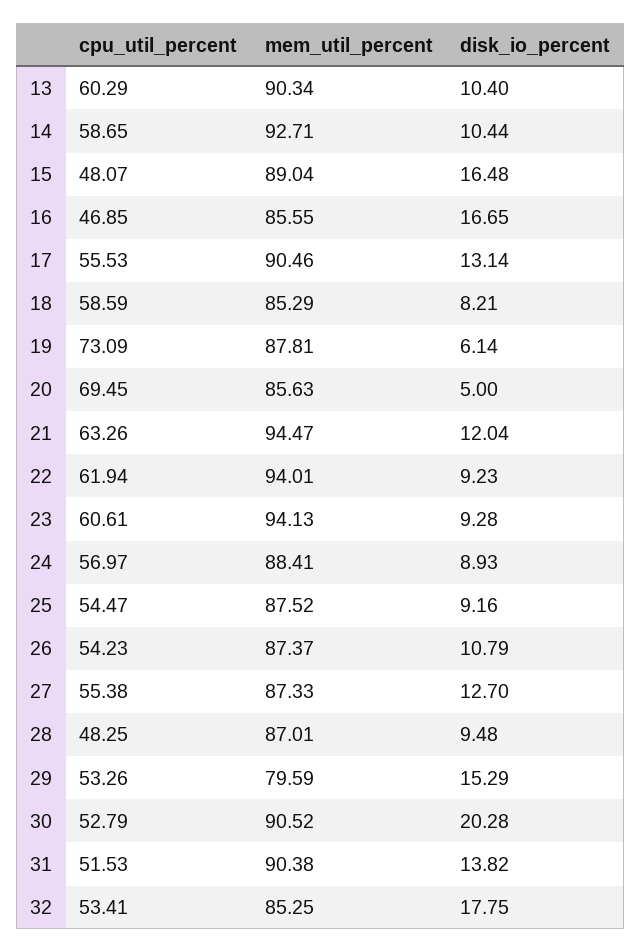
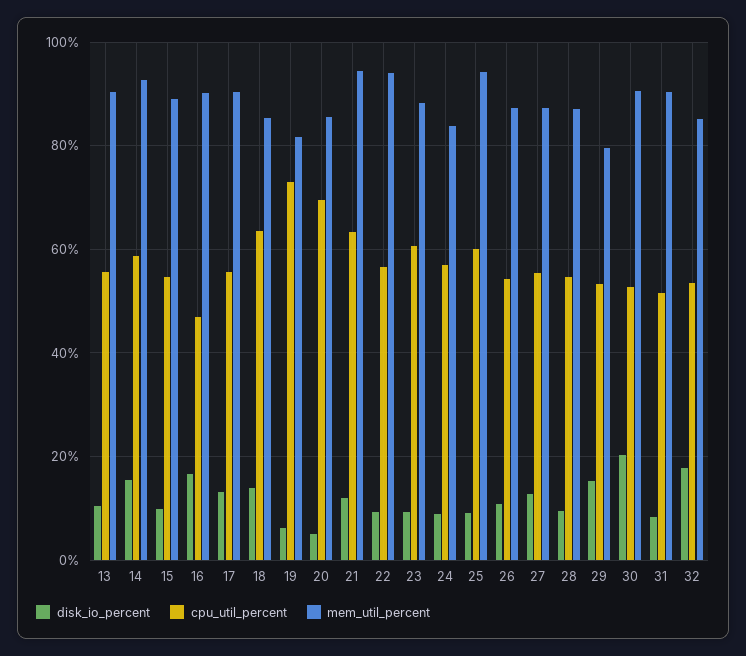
  {
    "cpu_util_percent": {
-     "13": 60.29,
+     "13": 56,
      "14": 58.65,
-     "15": 48.07,
+     "15": 54,
      "16": 46.85,
      "17": 55.53,
-     "18": 58.59,
+     "18": 64,
      "19": 73.09,
      "20": 69.45,
      "21": 63.26,
-     "22": 61.94,
+     "22": 56,
      "23": 60.61,
      "24": 56.97,
-     "25": 54.47,
+     "25": 60,
      "26": 54.23,
      "27": 55.38,
-     "28": 48.25,
+     "28": 54,
      "29": 53.26,
      "30": 52.79,
      "31": 51.53,
      "32": 53.41
    },
    "mem_util_percent": {
      "13": 90.34,
      "14": 92.71,
      "15": 89.04,
-     "16": 85.55,
+     "16": 90,
      "17": 90.46,
      "18": 85.29,
-     "19": 87.81,
+     "19": 82,
      "20": 85.63,
      "21": 94.47,
      "22": 94.01,
-     "23": 94.13,
+     "23": 88,
-     "24": 88.41,
+     "24": 84,
-     "25": 87.52,
+     "25": 94,
      "26": 87.37,
      "27": 87.33,
      "28": 87.01,
      "29": 79.59,
      "30": 90.52,
      "31": 90.38,
      "32": 85.25
    },
    "disk_io_percent": {
      "13": 10.4,
-     "14": 10.44,
+     "14": 16,
-     "15": 16.48,
+     "15": 10,
      "16": 16.65,
      "17": 13.14,
-     "18": 8.21,
+     "18": 14,
      "19": 6.14,
      "20": 5,
      "21": 12.04,
      "22": 9.23,
      "23": 9.28,
      "24": 8.93,
      "25": 9.16,
      "26": 10.79,
      "27": 12.7,
      "28": 9.48,
      "29": 15.29,
      "30": 20.28,
-     "31": 13.82,
+     "31": 8,
      "32": 17.75
    }
  }

